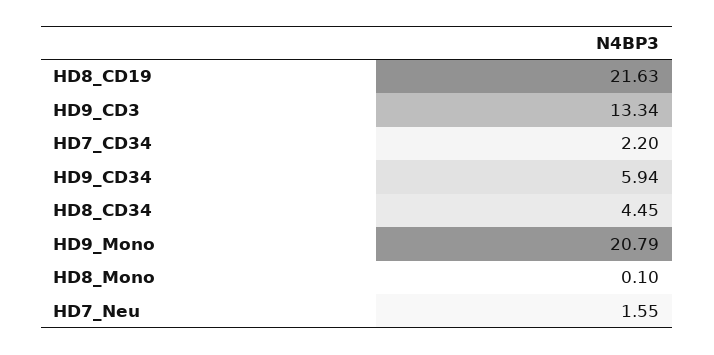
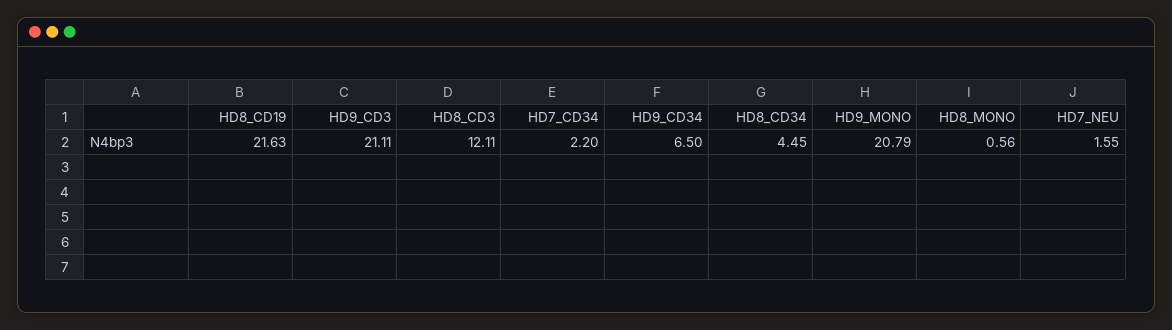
  {
    "HD8_CD19": 21.63,
-   "HD9_CD3": 13.34,
+   "HD9_CD3": 21.11,
    "HD7_CD34": 2.2,
-   "HD9_CD34": 5.94,
+   "HD9_CD34": 6.5,
    "HD8_CD34": 4.45,
    "HD9_Mono": 20.79,
-   "HD8_Mono": 0.1,
+   "HD8_Mono": 0.56,
-   "HD7_Neu": 1.55
+   "HD7_Neu": 1.55,
+   "HD8_CD3": 12.11
  }

